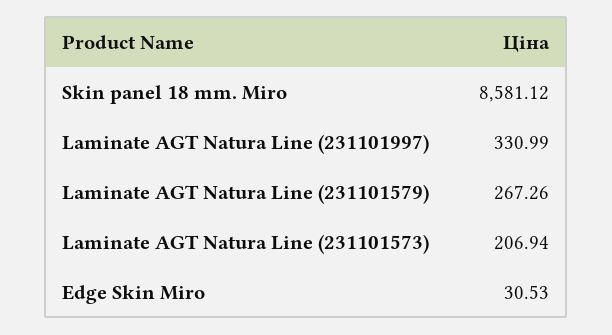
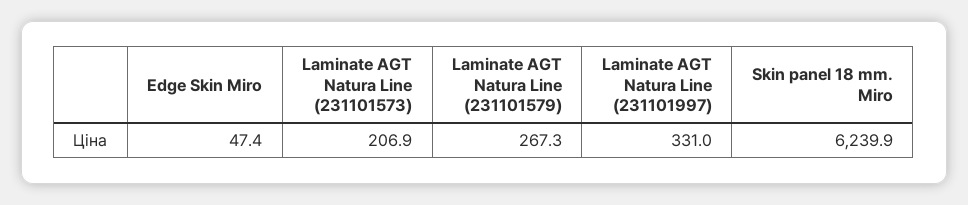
  {
-   "Skin panel 18 mm. Miro": 8581.12,
+   "Skin panel 18 mm. Miro": 6239.9,
    "Laminate AGT Natura Line (231101997)": 330.99,
    "Laminate AGT Natura Line (231101579)": 267.26,
    "Laminate AGT Natura Line (231101573)": 206.94,
-   "Edge Skin Miro": 30.53
+   "Edge Skin Miro": 47.4
  }

